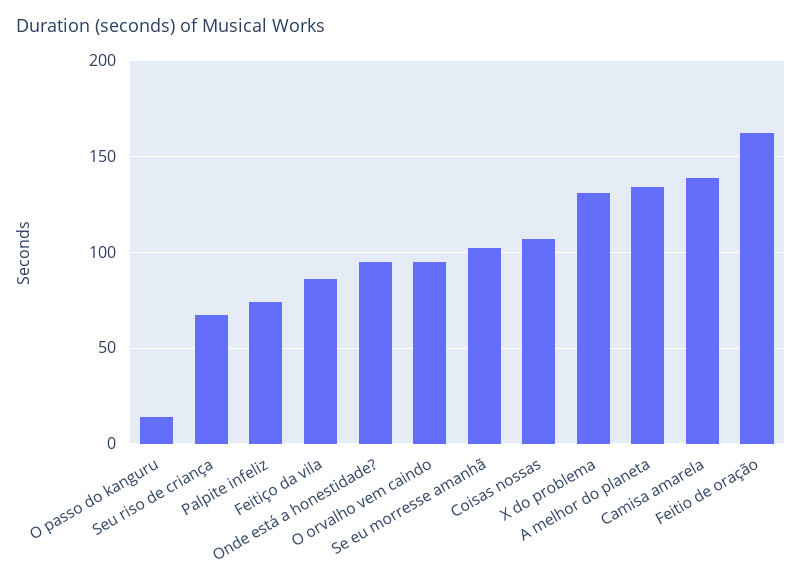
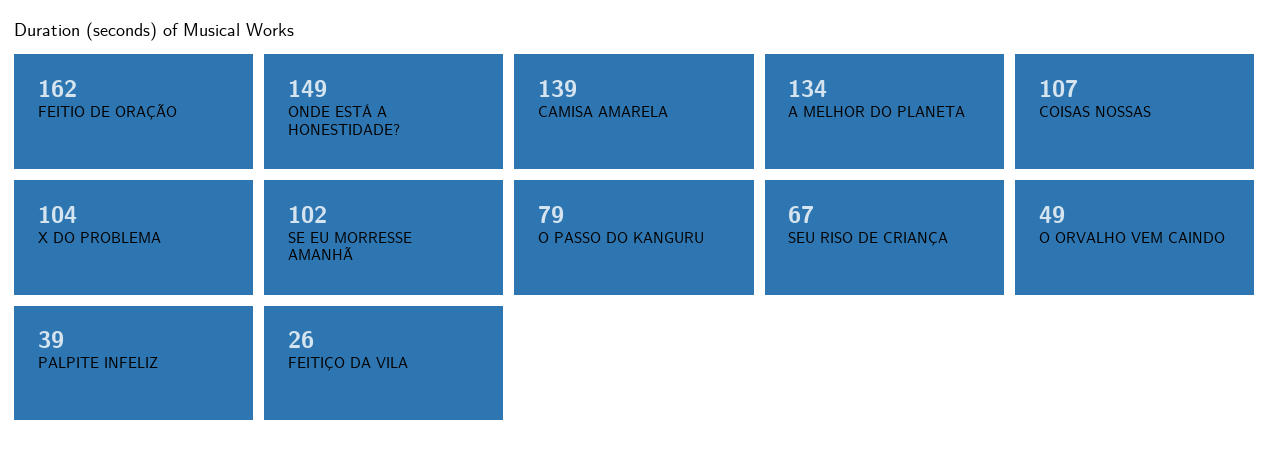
  {
-   "O passo do kanguru": 15,
+   "O passo do kanguru": 79,
    "Seu riso de criança": 67,
-   "Palpite infeliz": 75,
+   "Palpite infeliz": 39,
-   "Feitiço da vila": 85,
+   "Feitiço da vila": 26,
-   "Onde está a honestidade?": 95,
+   "Onde está a honestidade?": 149,
-   "O orvalho vem caindo": 95,
+   "O orvalho vem caindo": 49,
    "Se eu morresse amanhã": 102,
    "Coisas nossas": 107,
-   "X do problema": 130,
+   "X do problema": 104,
    "A melhor do planeta": 134,
    "Camisa amarela": 139,
    "Feitio de oração": 162
  }

